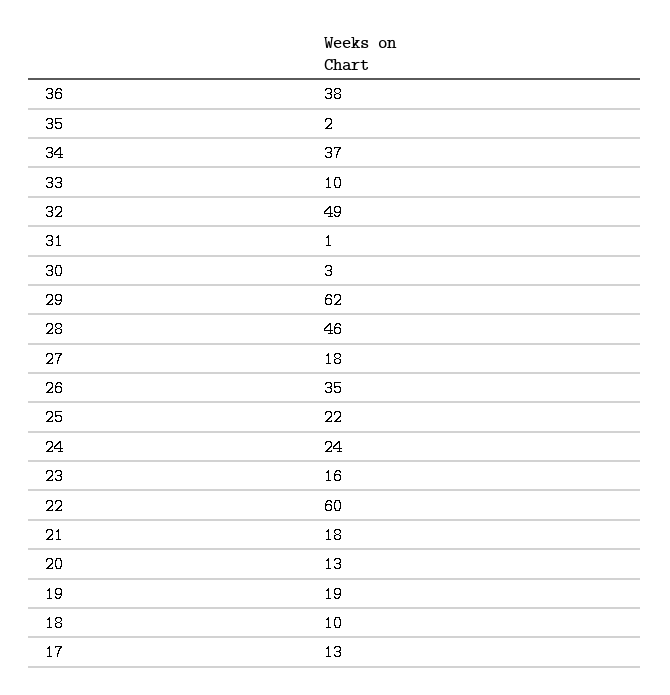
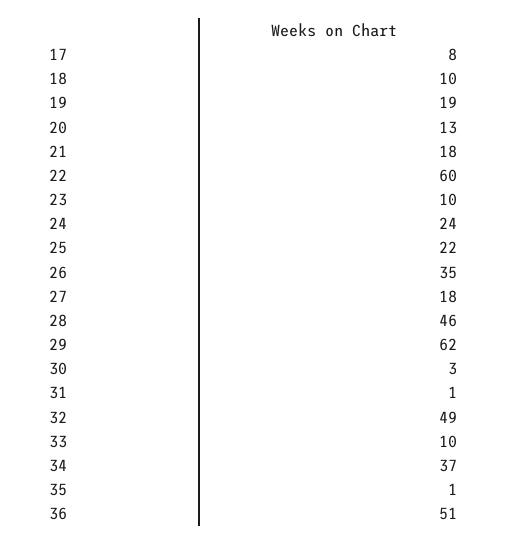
  {
-   "36": 38,
+   "36": 51,
-   "35": 2,
+   "35": 1,
    "34": 37,
    "33": 10,
    "32": 49,
    "31": 1,
    "30": 3,
    "29": 62,
    "28": 46,
    "27": 18,
    "26": 35,
    "25": 22,
    "24": 24,
-   "23": 16,
+   "23": 10,
    "22": 60,
    "21": 18,
    "20": 13,
    "19": 19,
    "18": 10,
-   "17": 13
+   "17": 8
  }

